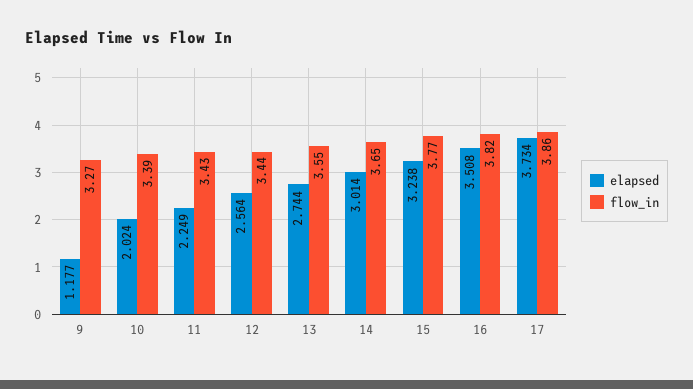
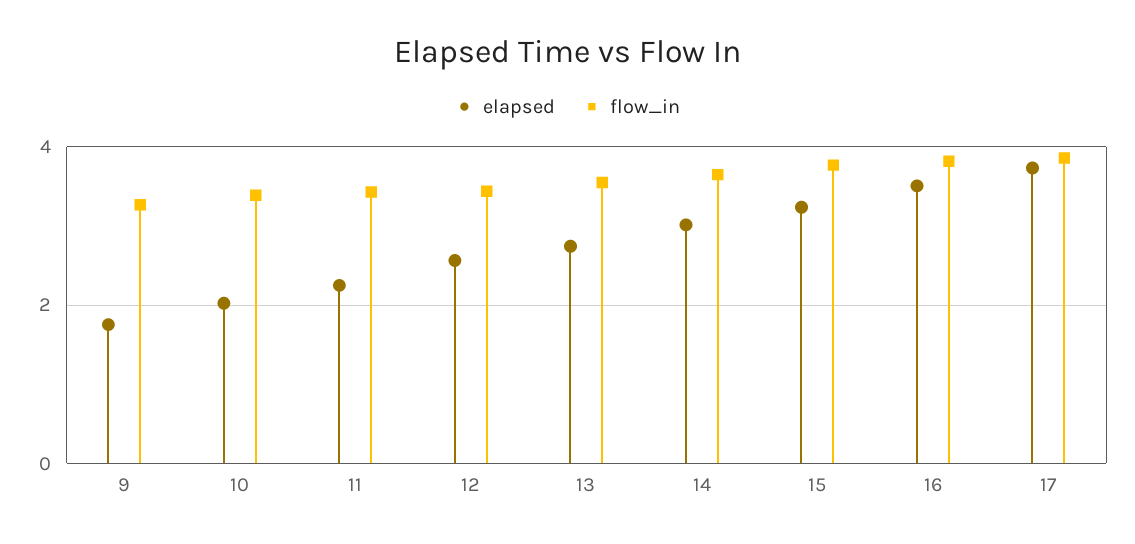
  {
    "elapsed": {
-     "9": 1.177,
+     "9": 1.8,
      "10": 2.024,
      "11": 2.249,
      "12": 2.564,
      "13": 2.744,
      "14": 3.014,
      "15": 3.238,
      "16": 3.508,
      "17": 3.734
    },
    "flow_in": {
      "9": 3.27,
      "10": 3.39,
      "11": 3.43,
      "12": 3.44,
      "13": 3.55,
      "14": 3.65,
      "15": 3.77,
      "16": 3.82,
      "17": 3.86
    }
  }

